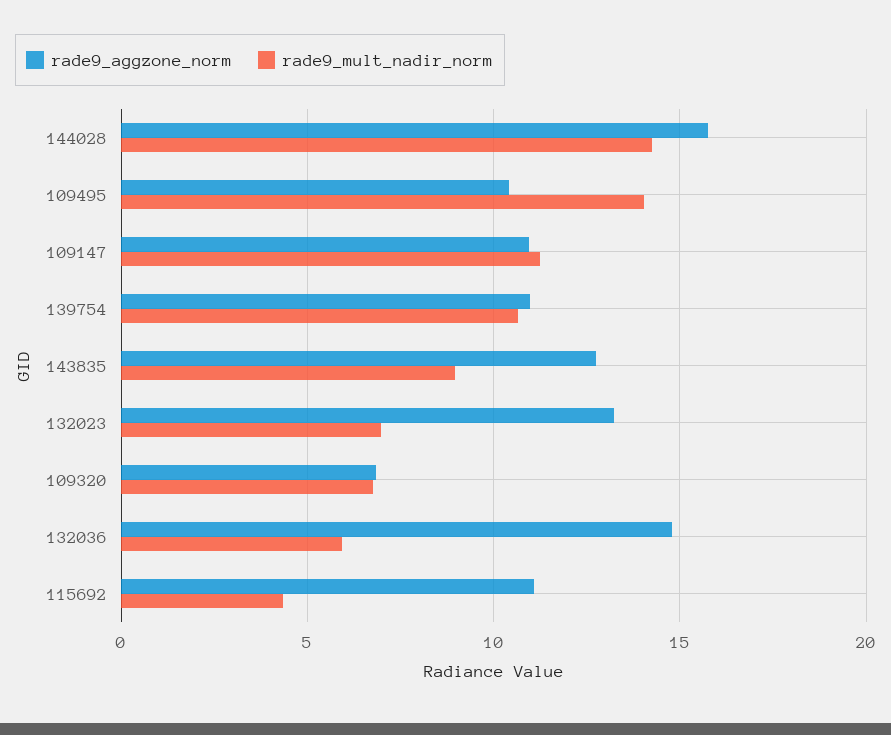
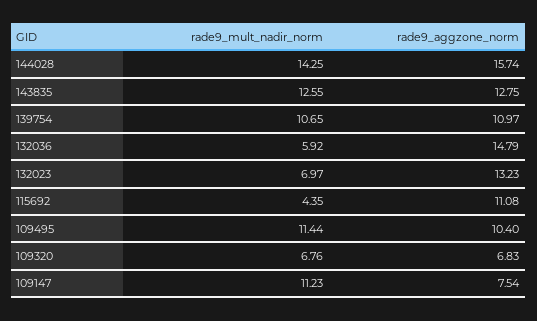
  {
    "rade9_aggzone_norm": {
      "144028": 15.74,
      "109495": 10.4,
-     "109147": 11,
+     "109147": 7.54,
      "139754": 10.97,
      "143835": 12.75,
      "132023": 13.23,
      "109320": 6.83,
      "132036": 14.79,
      "115692": 11.08
    },
    "rade9_mult_nadir_norm": {
      "144028": 14.25,
-     "109495": 14,
+     "109495": 11.44,
      "109147": 11.23,
      "139754": 10.65,
-     "143835": 9,
+     "143835": 12.55,
      "132023": 6.97,
      "109320": 6.76,
      "132036": 5.92,
      "115692": 4.35
    }
  }

